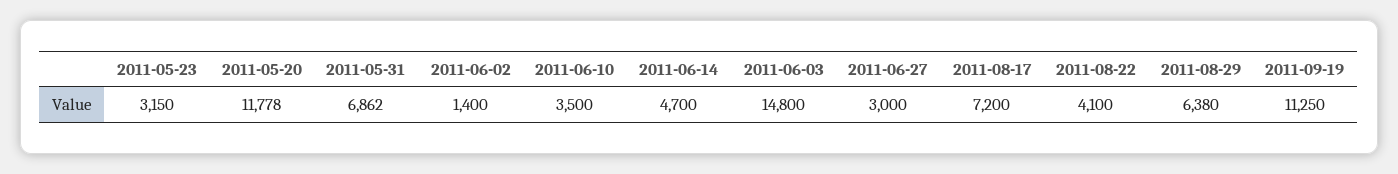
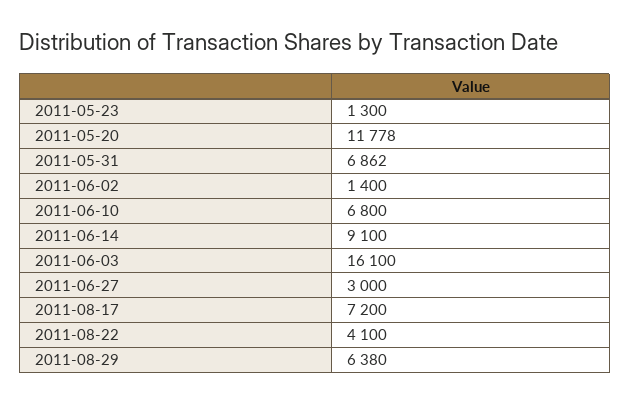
  {
-   "2011-05-23": 3150,
+   "2011-05-23": 1300,
    "2011-05-20": 11778,
    "2011-05-31": 6862,
    "2011-06-02": 1400,
-   "2011-06-10": 3500,
+   "2011-06-10": 6800,
-   "2011-06-14": 4700,
+   "2011-06-14": 9100,
-   "2011-06-03": 14800,
+   "2011-06-03": 16100,
    "2011-06-27": 3000,
    "2011-08-17": 7200,
    "2011-08-22": 4100,
-   "2011-08-29": 6380,
+   "2011-08-29": 6380
-   "2011-09-19": 11250
  }

